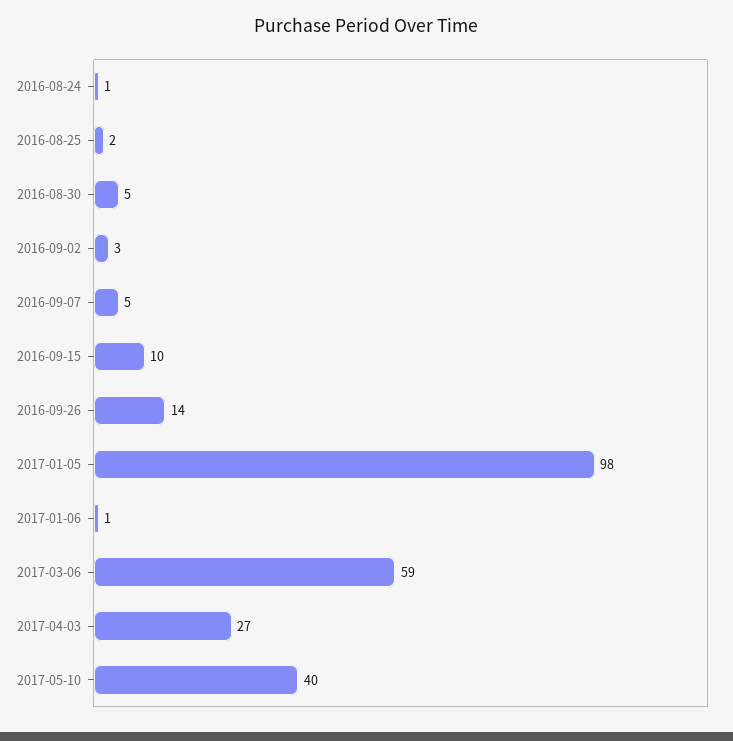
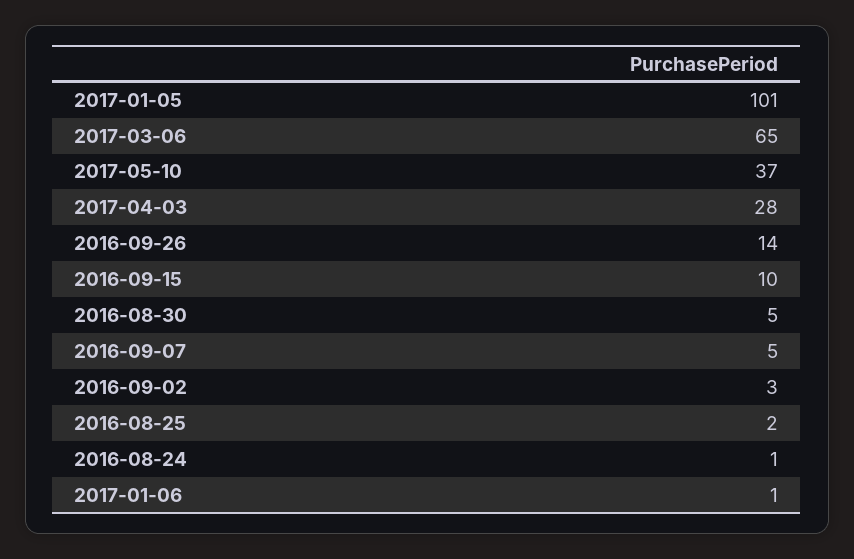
  {
    "2016-08-24": 1,
    "2016-08-25": 2,
    "2016-08-30": 5,
    "2016-09-02": 3,
    "2016-09-07": 5,
    "2016-09-15": 10,
    "2016-09-26": 14,
-   "2017-01-05": 98,
+   "2017-01-05": 101,
    "2017-01-06": 1,
-   "2017-03-06": 59,
+   "2017-03-06": 65,
-   "2017-04-03": 27,
+   "2017-04-03": 28,
-   "2017-05-10": 40
+   "2017-05-10": 37
  }

